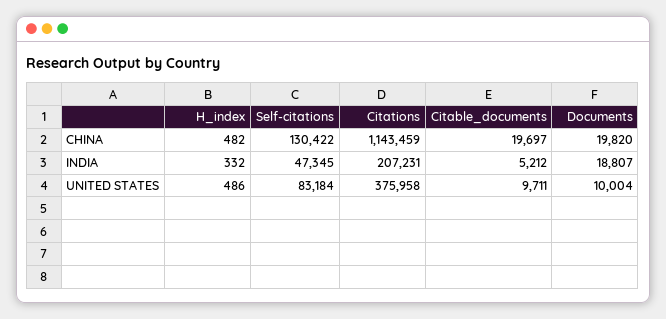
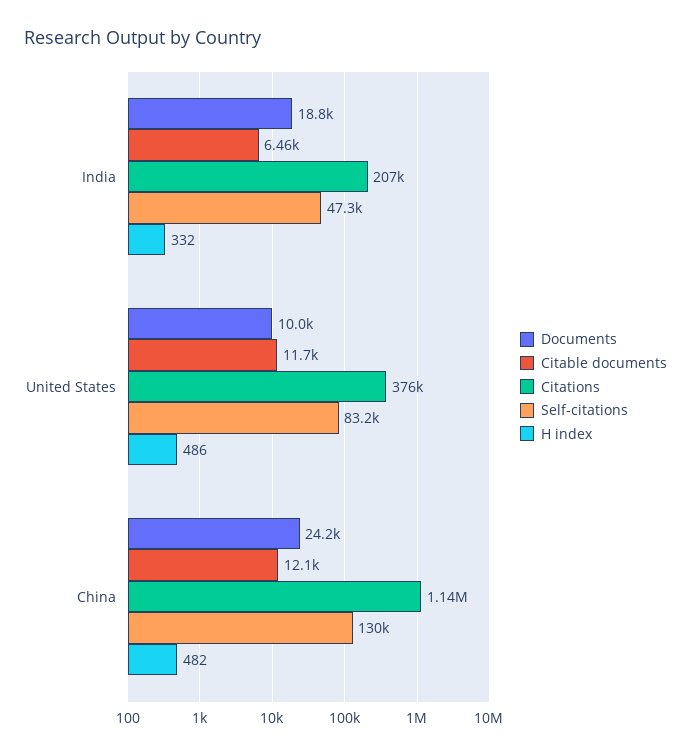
  {
    "H_index": {
      "CHINA": 482,
      "INDIA": 332,
      "UNITED STATES": 486
    },
    "Self-citations": {
      "CHINA": 130422,
      "INDIA": 47345,
      "UNITED STATES": 83184
    },
    "Citations": {
      "CHINA": 1143459,
      "INDIA": 207231,
      "UNITED STATES": 375958
    },
    "Citable_documents": {
-     "CHINA": 19697,
+     "CHINA": 12100,
-     "INDIA": 5212,
+     "INDIA": 6460,
-     "UNITED STATES": 9711
+     "UNITED STATES": 11700
    },
    "Documents": {
-     "CHINA": 19820,
+     "CHINA": 24200,
      "INDIA": 18807,
      "UNITED STATES": 10004
    }
  }

